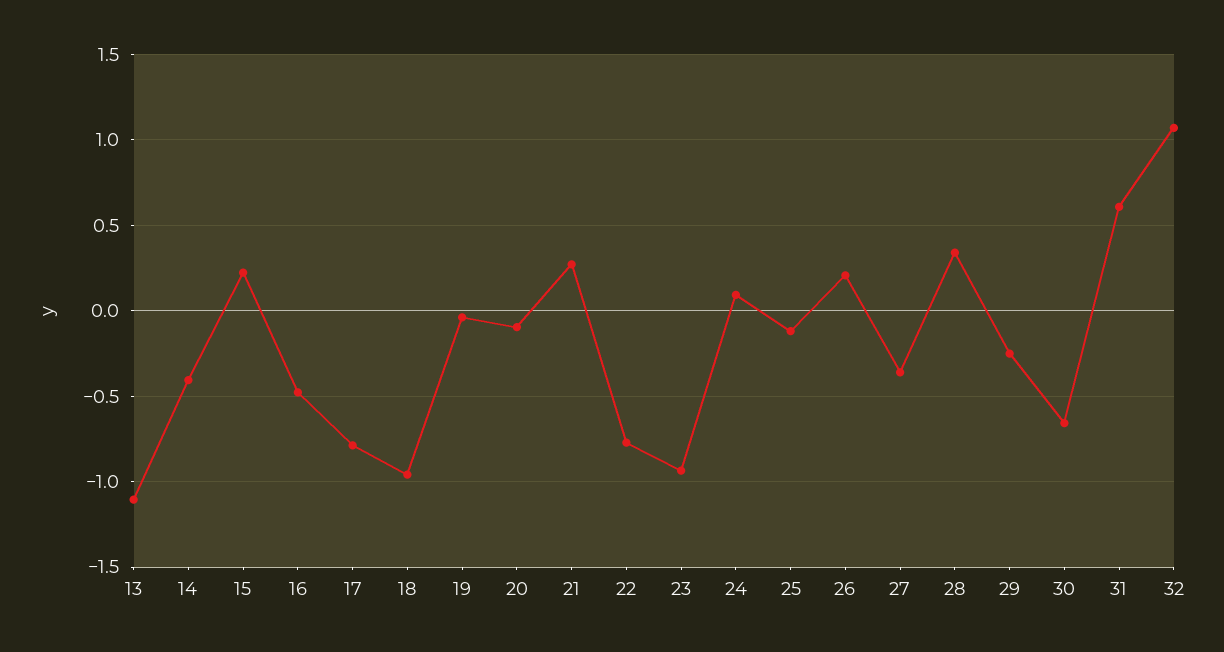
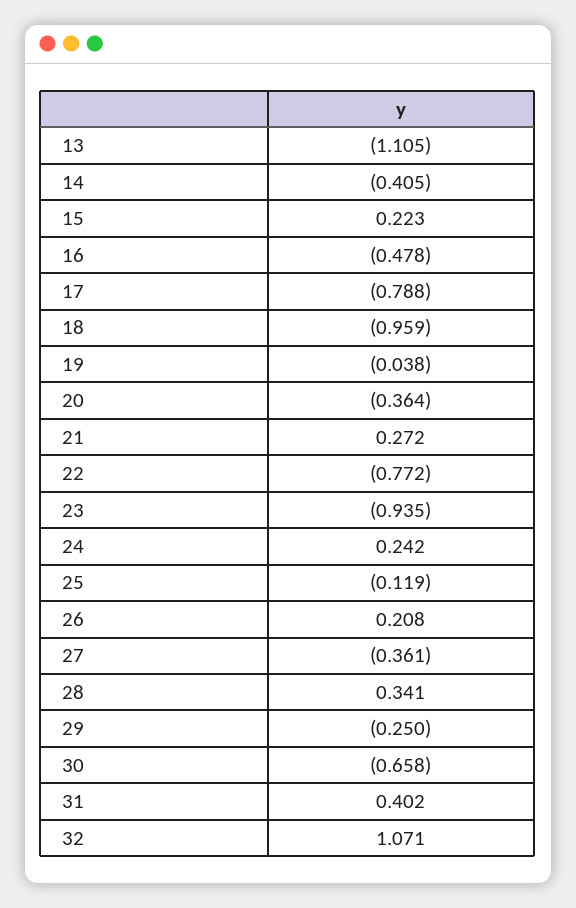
  {
    "13": -1.105,
    "14": -0.405,
    "15": 0.223,
    "16": -0.478,
    "17": -0.788,
    "18": -0.959,
    "19": -0.038,
-   "20": -0.1,
+   "20": -0.364,
    "21": 0.272,
    "22": -0.772,
    "23": -0.935,
-   "24": 0.1,
+   "24": 0.242,
    "25": -0.119,
    "26": 0.208,
    "27": -0.361,
    "28": 0.341,
    "29": -0.25,
    "30": -0.658,
-   "31": 0.6,
+   "31": 0.402,
    "32": 1.071
  }

